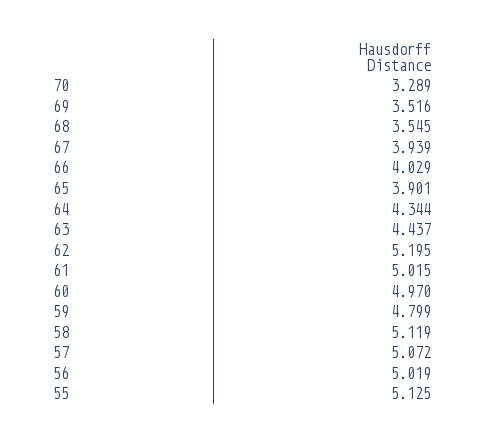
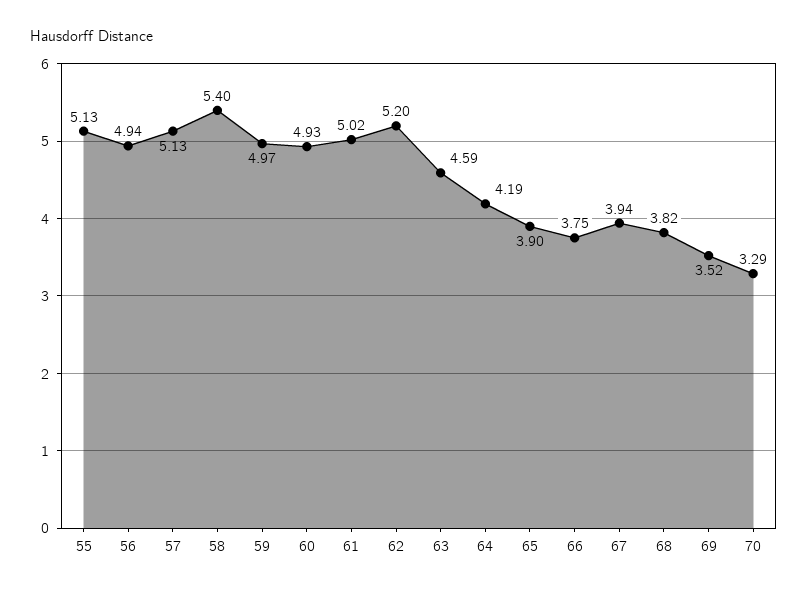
  {
    "70": 3.289,
    "69": 3.516,
-   "68": 3.545,
+   "68": 3.82,
    "67": 3.939,
-   "66": 4.029,
+   "66": 3.75,
    "65": 3.901,
-   "64": 4.344,
+   "64": 4.19,
-   "63": 4.437,
+   "63": 4.59,
    "62": 5.195,
    "61": 5.015,
-   "60": 4.97,
+   "60": 4.93,
-   "59": 4.799,
+   "59": 4.97,
-   "58": 5.119,
+   "58": 5.4,
-   "57": 5.072,
+   "57": 5.13,
-   "56": 5.019,
+   "56": 4.94,
    "55": 5.125
  }

